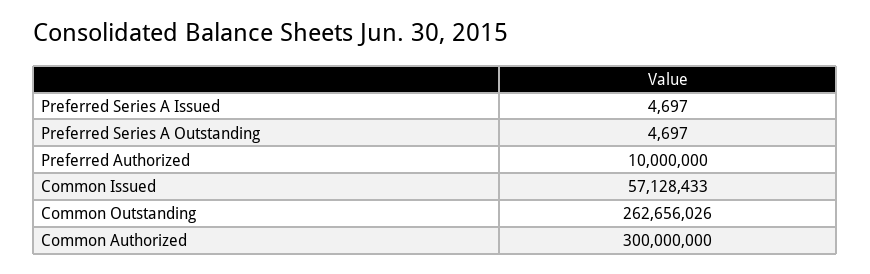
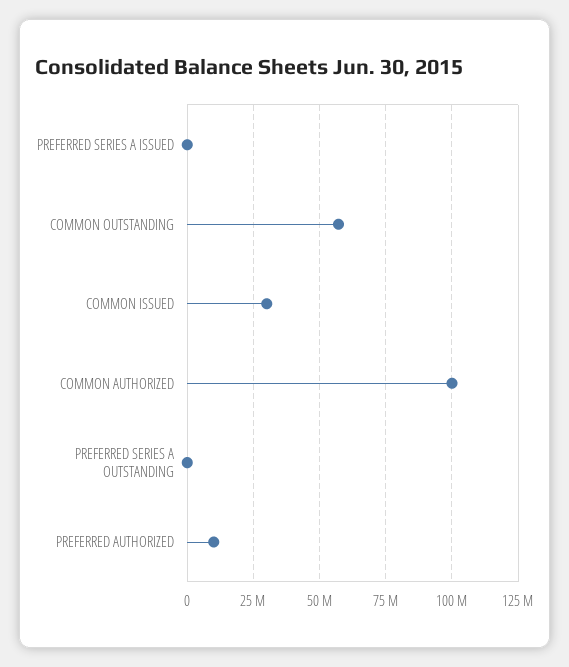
  {
    "Preferred Series A Issued": 4697,
    "Preferred Series A Outstanding": 4697,
    "Preferred Authorized": 10000000,
-   "Common Issued": 57128433,
+   "Common Issued": 30000000,
-   "Common Outstanding": 262656026,
+   "Common Outstanding": 57500000,
-   "Common Authorized": 300000000
+   "Common Authorized": 100000000
  }

